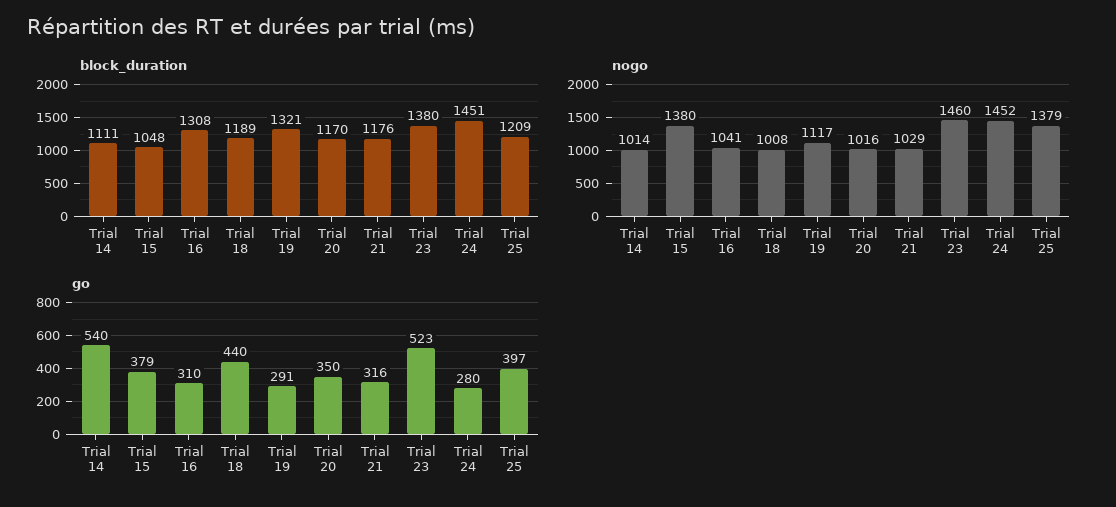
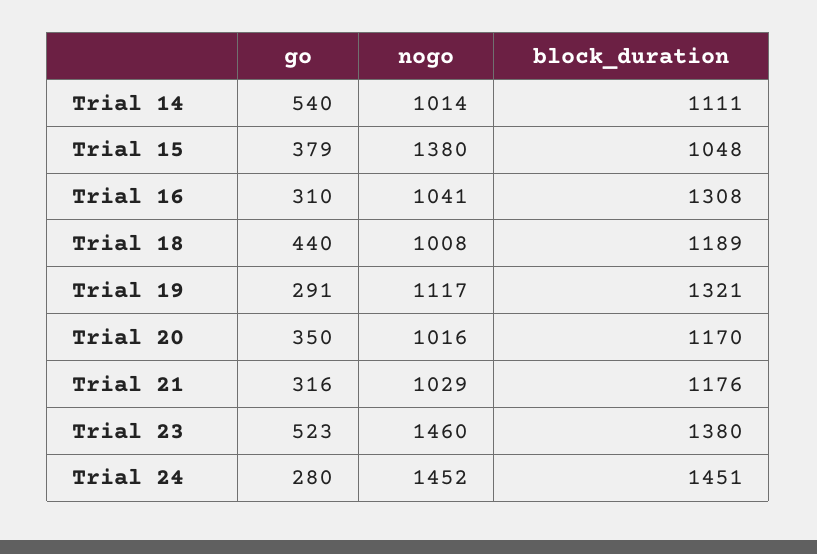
  {
    "block_duration": {
      "Trial 14": 1111,
      "Trial 15": 1048,
      "Trial 16": 1308,
      "Trial 18": 1189,
      "Trial 19": 1321,
      "Trial 20": 1170,
      "Trial 21": 1176,
      "Trial 23": 1380,
-     "Trial 24": 1451,
+     "Trial 24": 1451
-     "Trial 25": 1209
    },
    "nogo": {
      "Trial 14": 1014,
      "Trial 15": 1380,
      "Trial 16": 1041,
      "Trial 18": 1008,
      "Trial 19": 1117,
      "Trial 20": 1016,
      "Trial 21": 1029,
      "Trial 23": 1460,
-     "Trial 24": 1452,
+     "Trial 24": 1452
-     "Trial 25": 1379
    },
    "go": {
      "Trial 14": 540,
      "Trial 15": 379,
      "Trial 16": 310,
      "Trial 18": 440,
      "Trial 19": 291,
      "Trial 20": 350,
      "Trial 21": 316,
      "Trial 23": 523,
-     "Trial 24": 280,
+     "Trial 24": 280
-     "Trial 25": 397
    }
  }

